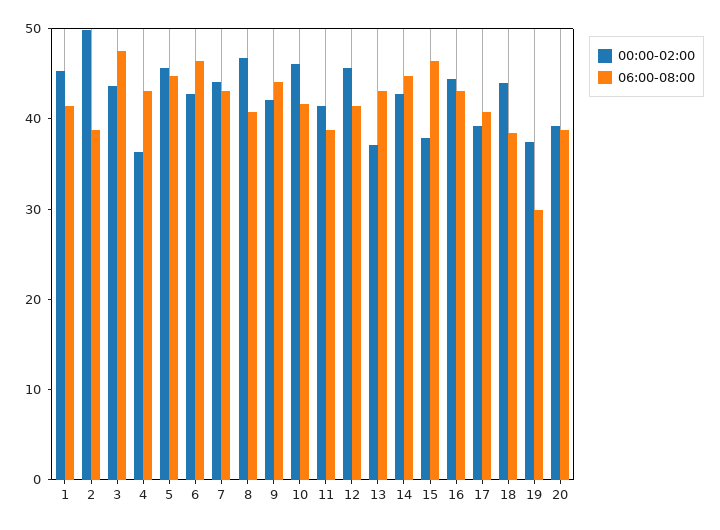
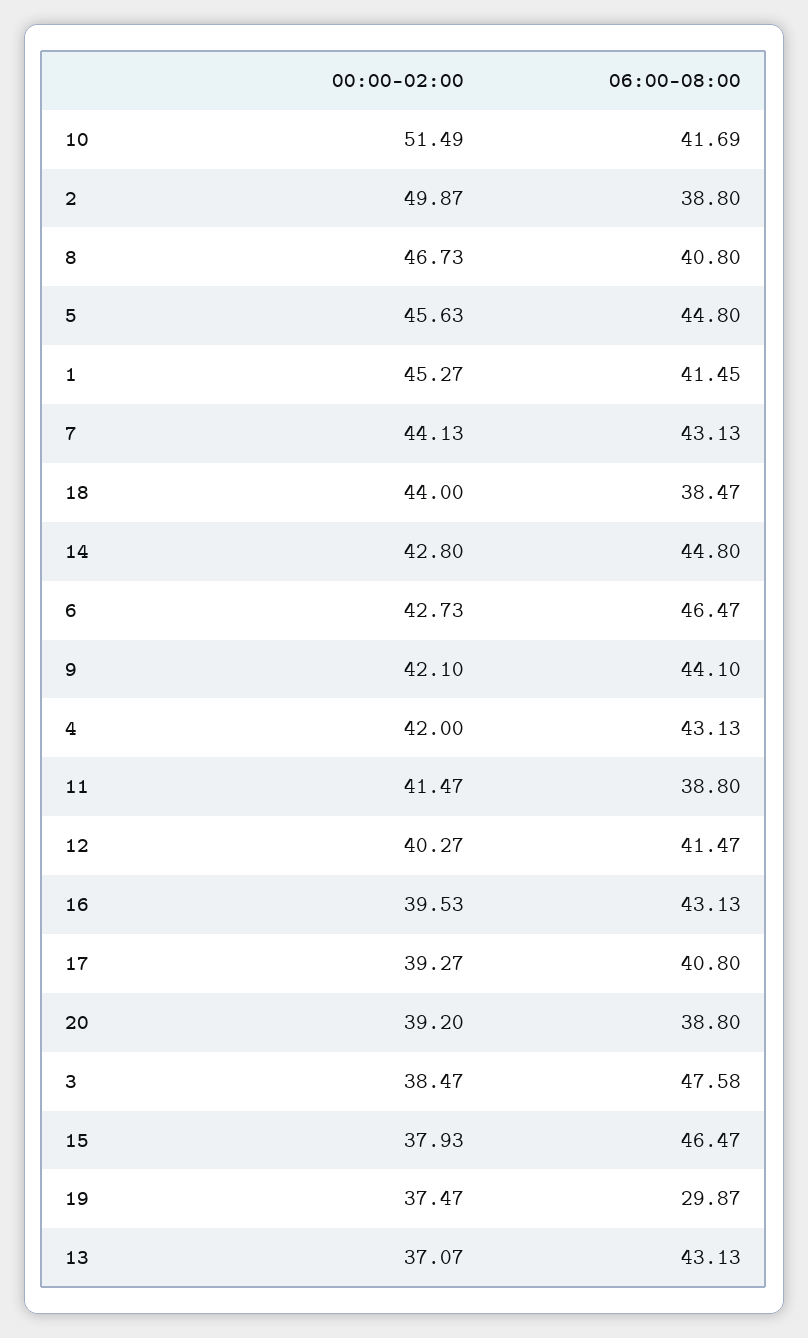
  {
    "00:00-02:00": {
      "1": 45.27,
      "2": 49.87,
-     "3": 44,
+     "3": 38.47,
-     "4": 36,
+     "4": 42,
      "5": 45.63,
      "6": 42.73,
      "7": 44.13,
      "8": 46.73,
      "9": 42.1,
-     "10": 46,
+     "10": 51.49,
      "11": 41.47,
-     "12": 46,
+     "12": 40.27,
      "13": 37.07,
      "14": 42.8,
      "15": 37.93,
-     "16": 44,
+     "16": 39.53,
      "17": 39.27,
      "18": 44,
      "19": 37.47,
      "20": 39.2
    },
    "06:00-08:00": {
      "1": 41.45,
      "2": 38.8,
      "3": 47.58,
      "4": 43.13,
      "5": 44.8,
      "6": 46.47,
      "7": 43.13,
      "8": 40.8,
      "9": 44.1,
      "10": 41.69,
      "11": 38.8,
      "12": 41.47,
      "13": 43.13,
      "14": 44.8,
      "15": 46.47,
      "16": 43.13,
      "17": 40.8,
      "18": 38.47,
      "19": 29.87,
      "20": 38.8
    }
  }

